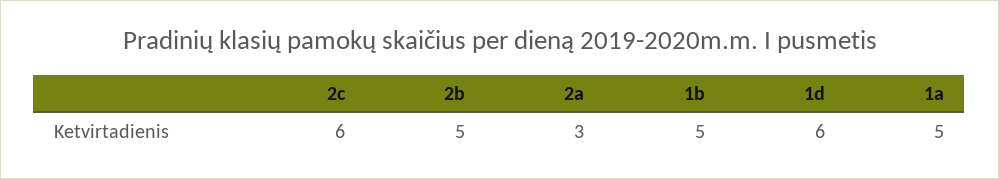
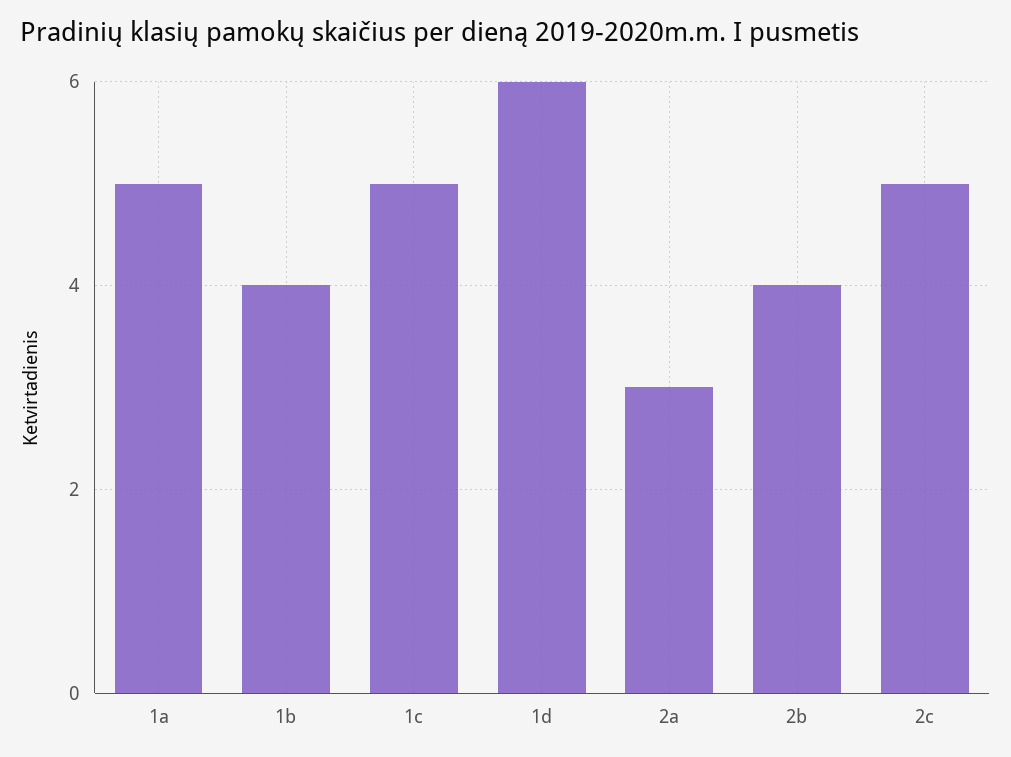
  {
-   "2c": 6,
+   "2c": 5,
-   "2b": 5,
+   "2b": 4,
    "2a": 3,
-   "1b": 5,
+   "1b": 4,
    "1d": 6,
-   "1a": 5
+   "1a": 5,
+   "1c": 5
  }

